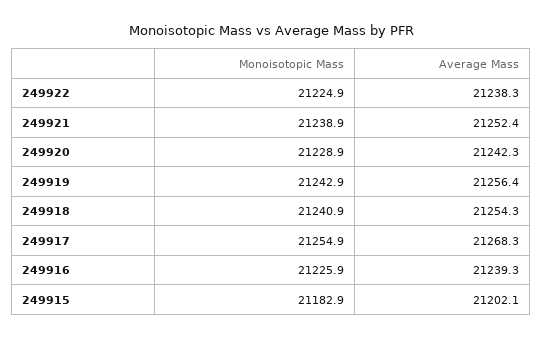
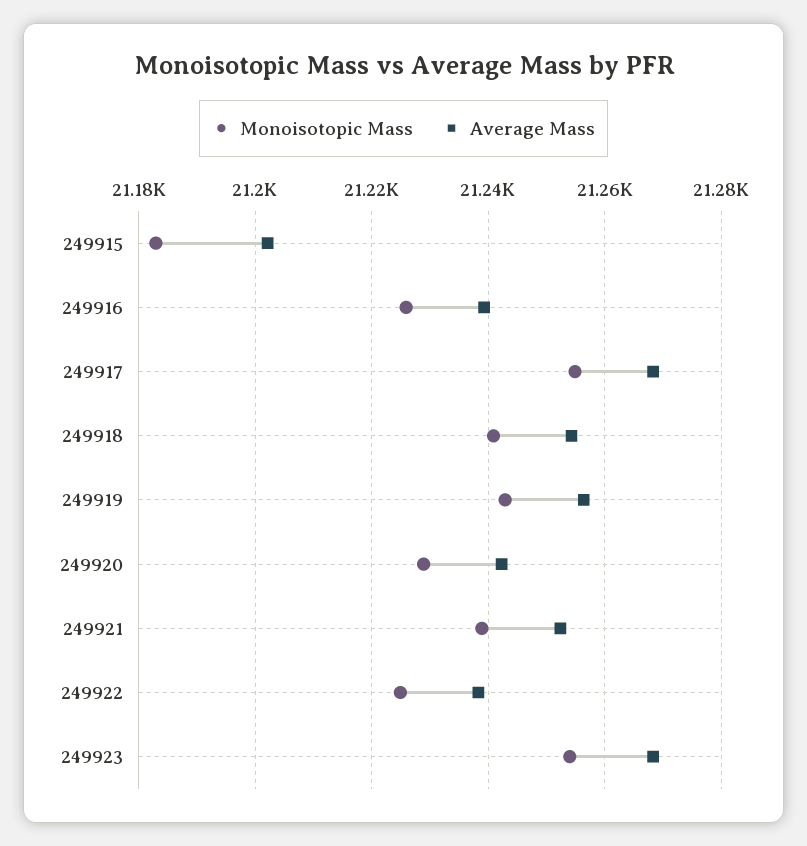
  {
    "Monoisotopic Mass": {
      "249922": 21224.9,
      "249921": 21238.9,
      "249920": 21228.9,
      "249919": 21242.9,
      "249918": 21240.9,
      "249917": 21254.9,
      "249916": 21225.9,
-     "249915": 21182.9
+     "249915": 21182.9,
+     "249923": 21254
    },
    "Average Mass": {
      "249922": 21238.3,
      "249921": 21252.4,
      "249920": 21242.3,
      "249919": 21256.4,
      "249918": 21254.3,
      "249917": 21268.3,
      "249916": 21239.3,
-     "249915": 21202.1
+     "249915": 21202.1,
+     "249923": 21268
    }
  }

